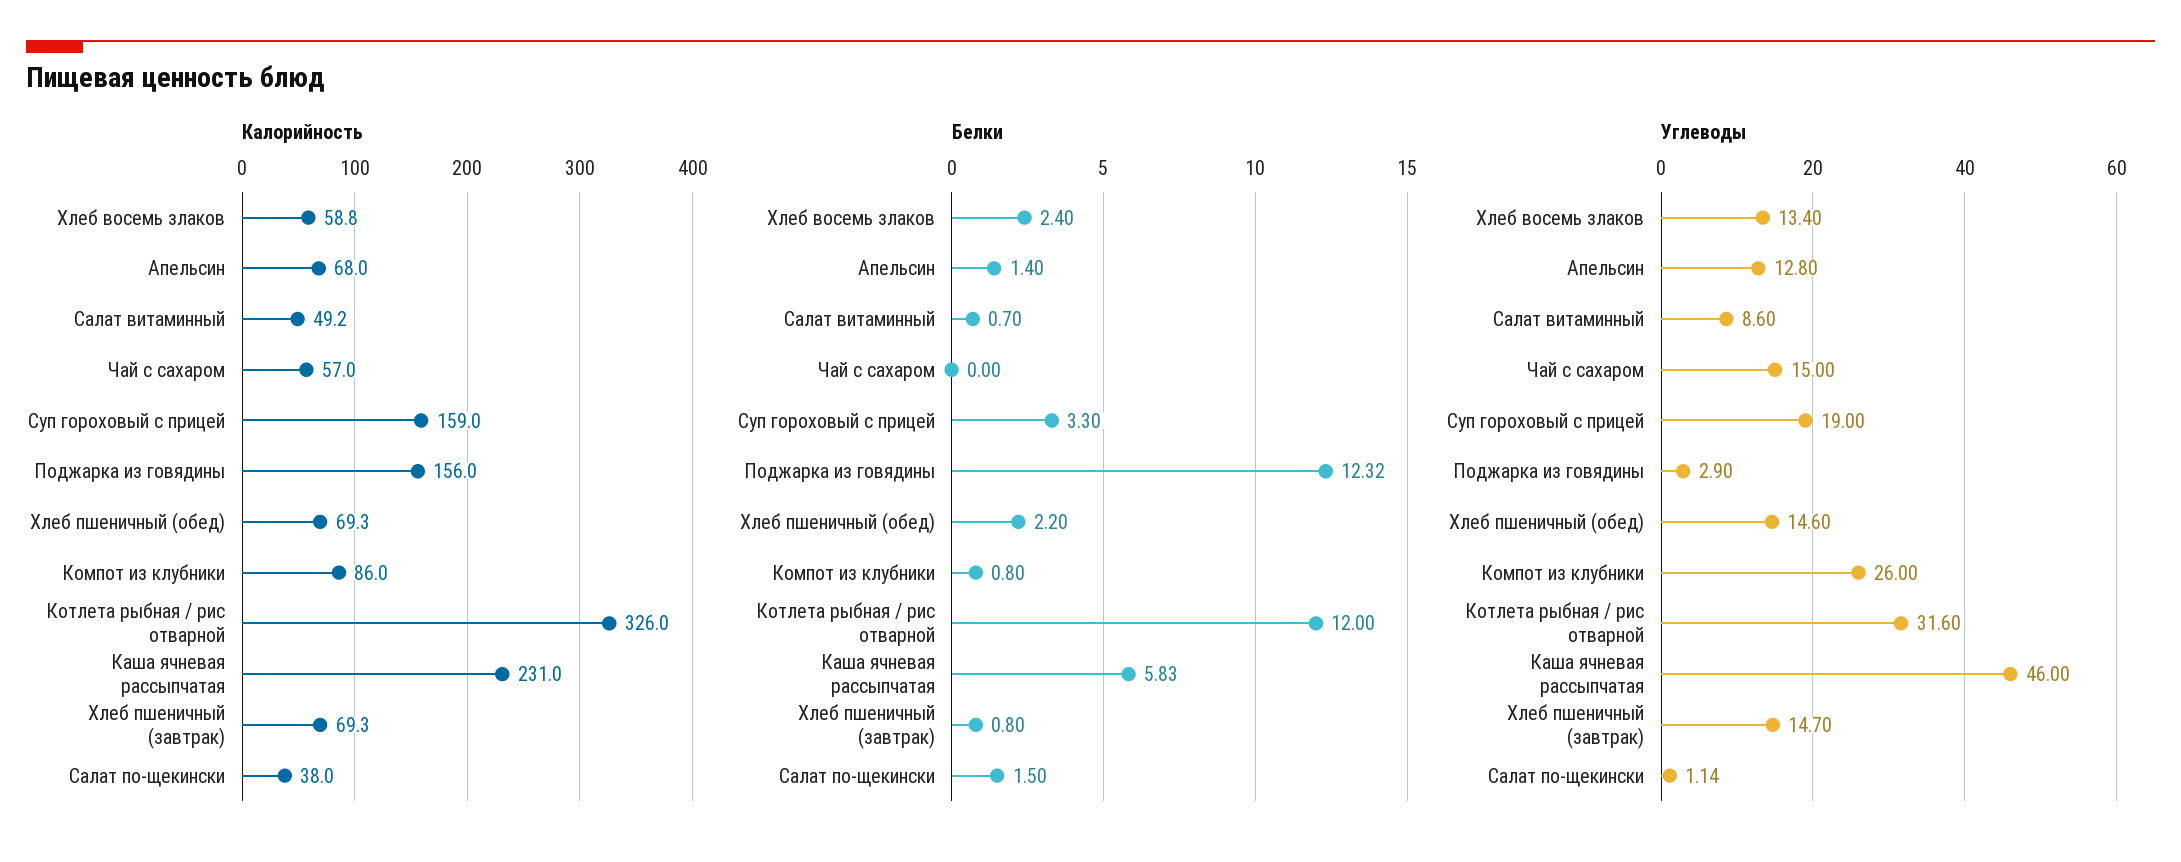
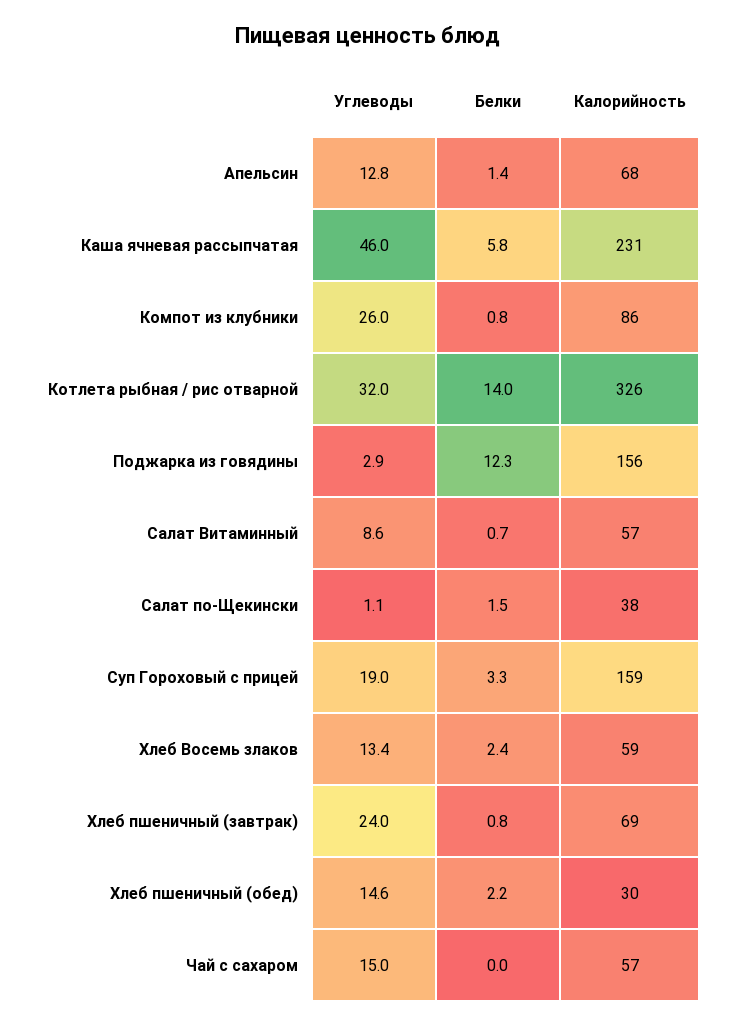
  {
    "Калорийность": {
      "Хлеб восемь злаков": 58.8,
      "Апельсин": 68,
-     "Салат витаминный": 49.2,
+     "Салат витаминный": 57,
      "Чай с сахаром": 57,
      "Суп гороховый с прицей": 159,
      "Поджарка из говядины": 156,
-     "Хлеб пшеничный (обед)": 69.3,
+     "Хлеб пшеничный (обед)": 30,
      "Компот из клубники": 86,
      "Котлета рыбная / рис отварной": 326,
      "Каша ячневая рассыпчатая": 231,
      "Хлеб пшеничный (завтрак)": 69.3,
      "Салат по-щекински": 38
    },
    "Белки": {
      "Хлеб восемь злаков": 2.4,
      "Апельсин": 1.4,
      "Салат витаминный": 0.7,
      "Чай с сахаром": 0,
      "Суп гороховый с прицей": 3.3,
      "Поджарка из говядины": 12.32,
      "Хлеб пшеничный (обед)": 2.2,
      "Компот из клубники": 0.8,
-     "Котлета рыбная / рис отварной": 12,
+     "Котлета рыбная / рис отварной": 14,
      "Каша ячневая рассыпчатая": 5.83,
      "Хлеб пшеничный (завтрак)": 0.8,
      "Салат по-щекински": 1.5
    },
    "Углеводы": {
      "Хлеб восемь злаков": 13.4,
      "Апельсин": 12.8,
      "Салат витаминный": 8.6,
      "Чай с сахаром": 15,
      "Суп гороховый с прицей": 19,
      "Поджарка из говядины": 2.9,
      "Хлеб пшеничный (обед)": 14.6,
      "Компот из клубники": 26,
-     "Котлета рыбная / рис отварной": 31.6,
+     "Котлета рыбная / рис отварной": 32,
      "Каша ячневая рассыпчатая": 46,
-     "Хлеб пшеничный (завтрак)": 14.7,
+     "Хлеб пшеничный (завтрак)": 24,
      "Салат по-щекински": 1.14
    }
  }

